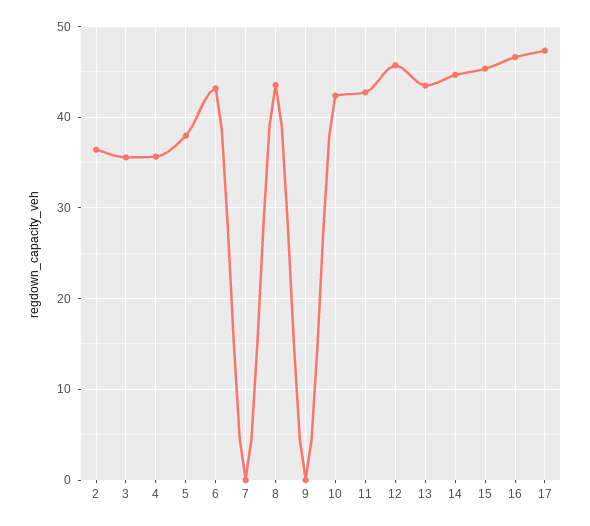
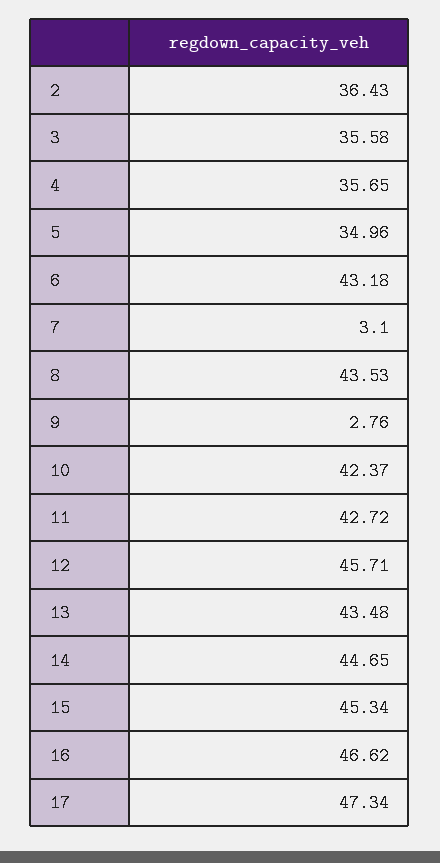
  {
    "2": 36.43,
    "3": 35.58,
    "4": 35.65,
-   "5": 38,
+   "5": 34.96,
    "6": 43.18,
-   "7": 0,
+   "7": 3.1,
    "8": 43.53,
-   "9": 0,
+   "9": 2.76,
    "10": 42.37,
    "11": 42.72,
    "12": 45.71,
    "13": 43.48,
    "14": 44.65,
    "15": 45.34,
    "16": 46.62,
    "17": 47.34
  }

